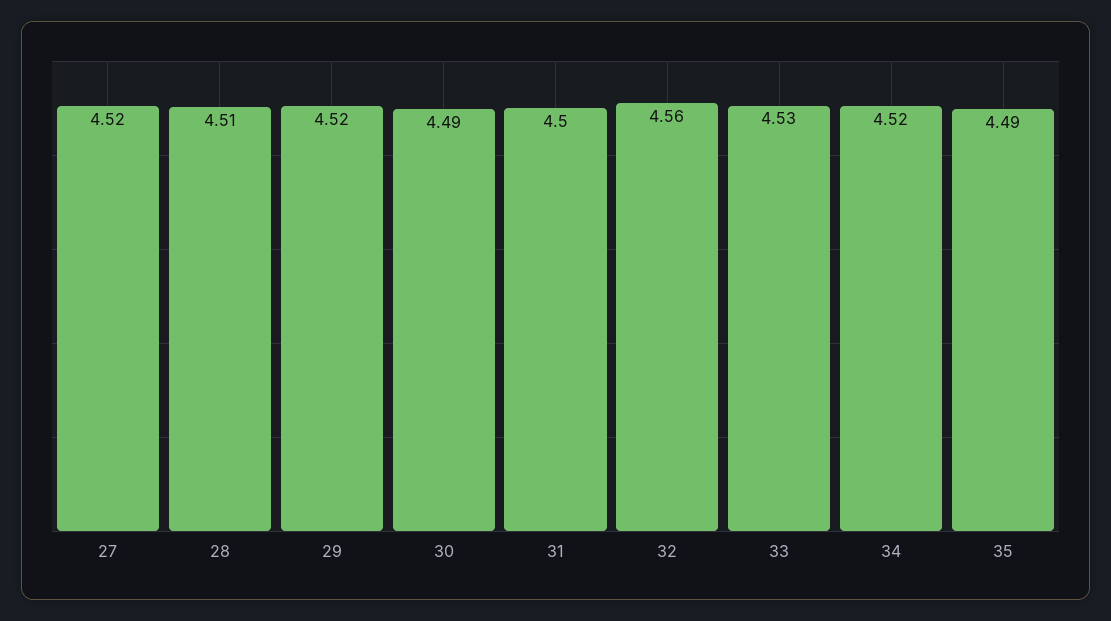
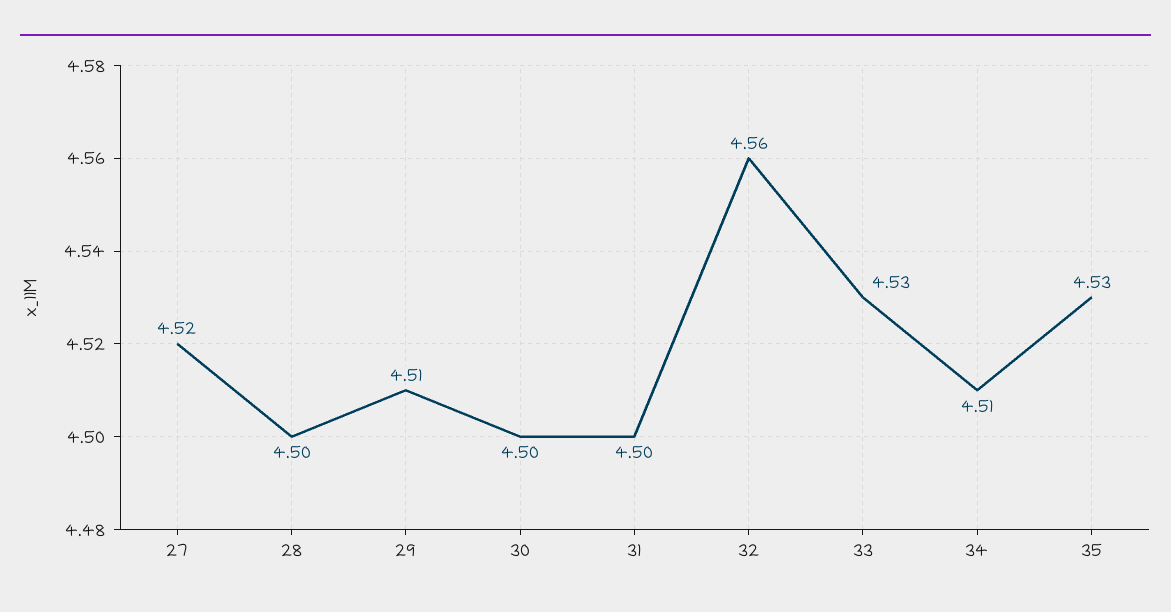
  {
    "27": 4.52,
-   "28": 4.51,
+   "28": 4.5,
-   "29": 4.52,
+   "29": 4.51,
-   "30": 4.49,
+   "30": 4.5,
    "31": 4.5,
    "32": 4.56,
    "33": 4.53,
-   "34": 4.52,
+   "34": 4.51,
-   "35": 4.49
+   "35": 4.53
  }

